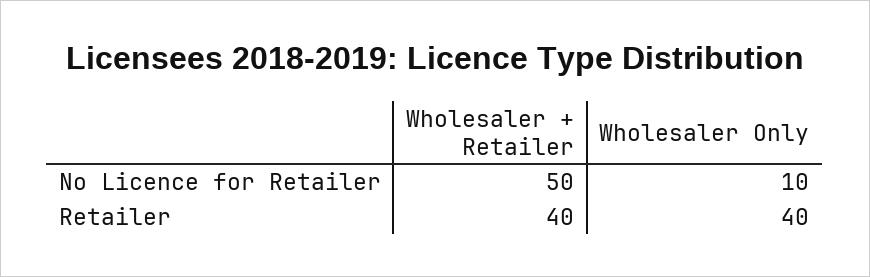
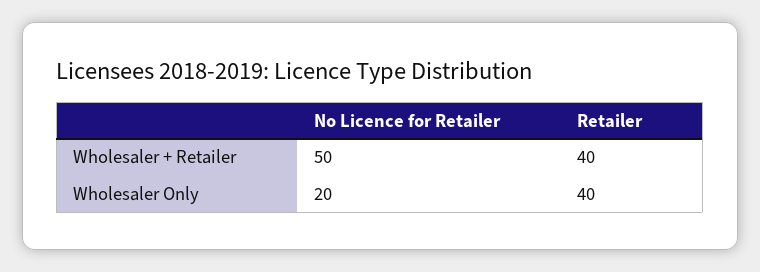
  {
    "Wholesaler + Retailer": {
      "No Licence for Retailer": 50,
      "Retailer": 40
    },
    "Wholesaler Only": {
-     "No Licence for Retailer": 10,
+     "No Licence for Retailer": 20,
      "Retailer": 40
    }
  }

